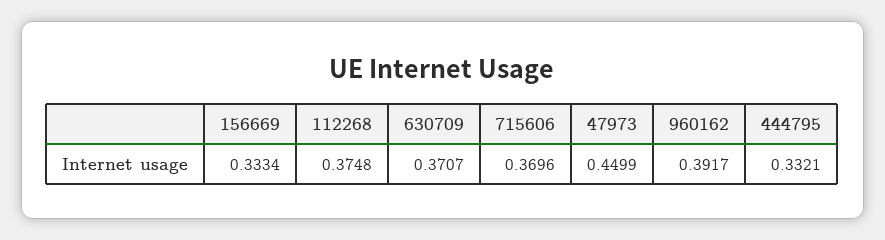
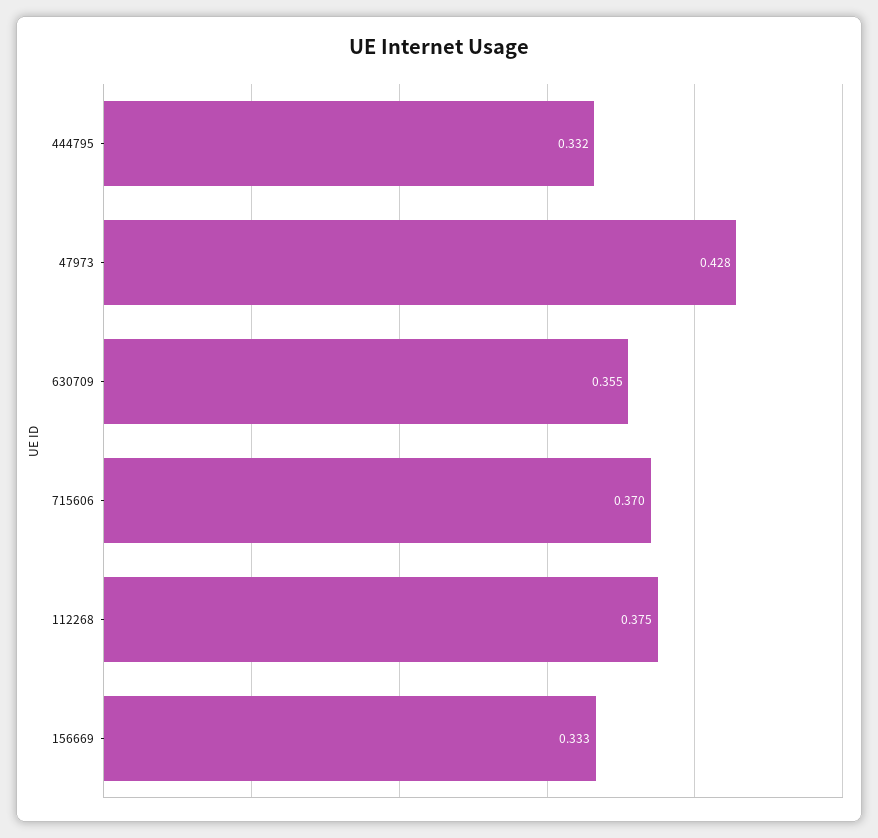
  {
    "156669": 0.3334,
    "112268": 0.3748,
-   "630709": 0.3707,
+   "630709": 0.355,
    "715606": 0.3696,
-   "47973": 0.4499,
+   "47973": 0.428,
-   "960162": 0.3917,
    "444795": 0.3321
  }

